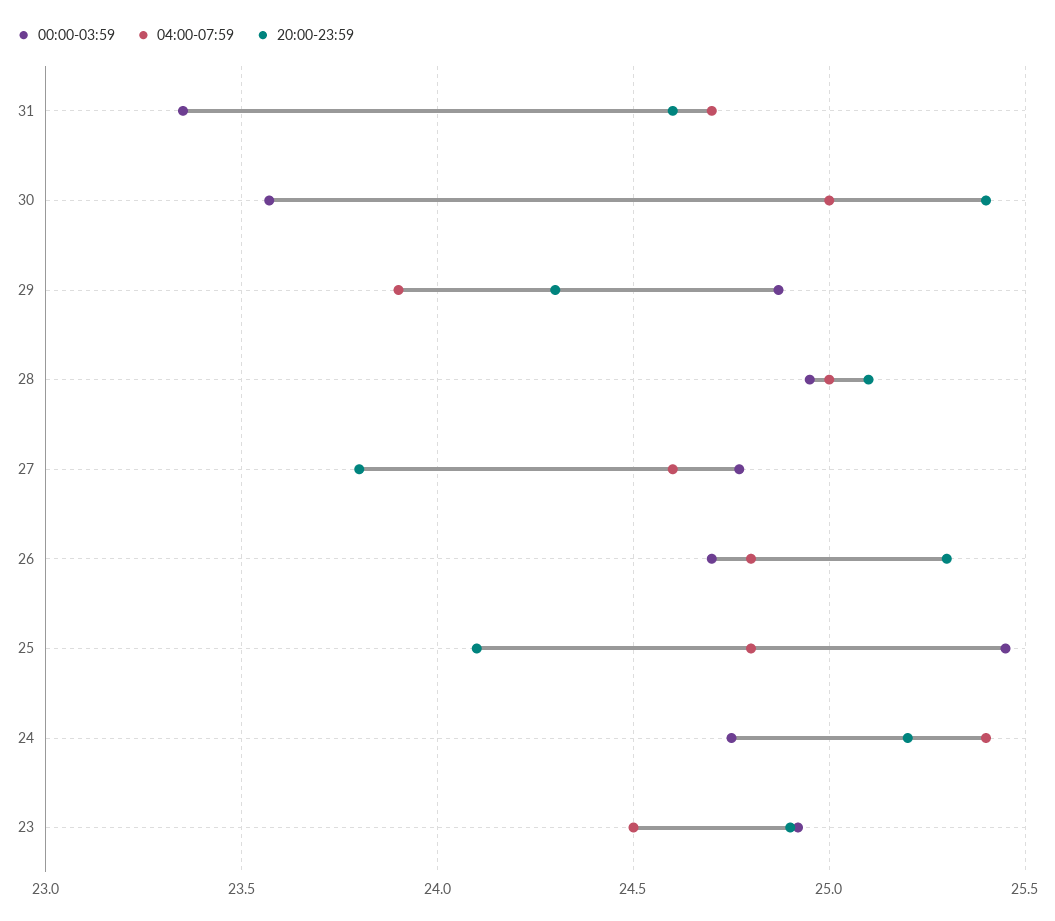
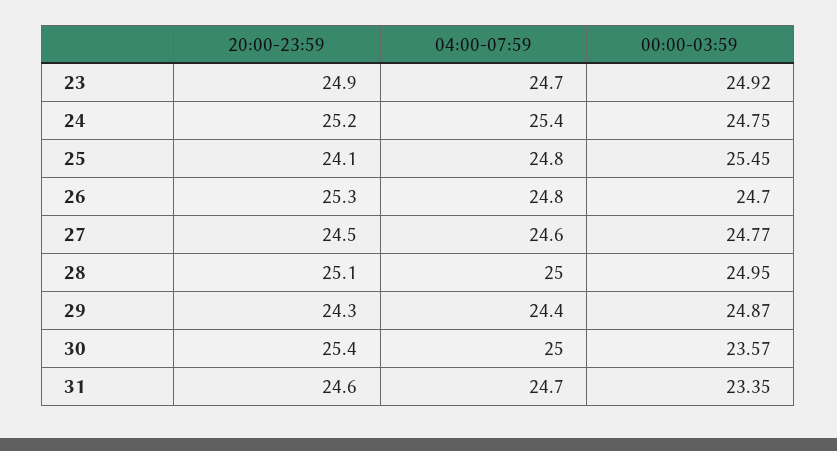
  {
    "00:00-03:59": {
      "31": 23.35,
      "30": 23.57,
      "29": 24.87,
      "28": 24.95,
      "27": 24.77,
      "26": 24.7,
      "25": 25.45,
      "24": 24.75,
      "23": 24.92
    },
    "04:00-07:59": {
      "31": 24.7,
      "30": 25,
-     "29": 23.9,
+     "29": 24.4,
      "28": 25,
      "27": 24.6,
      "26": 24.8,
      "25": 24.8,
      "24": 25.4,
-     "23": 24.5
+     "23": 24.7
    },
    "20:00-23:59": {
      "31": 24.6,
      "30": 25.4,
      "29": 24.3,
      "28": 25.1,
-     "27": 23.8,
+     "27": 24.5,
      "26": 25.3,
      "25": 24.1,
      "24": 25.2,
      "23": 24.9
    }
  }

